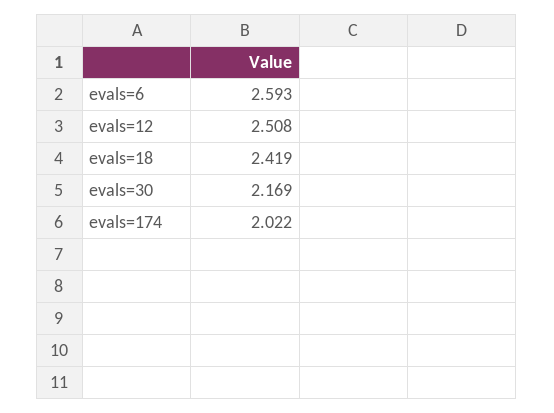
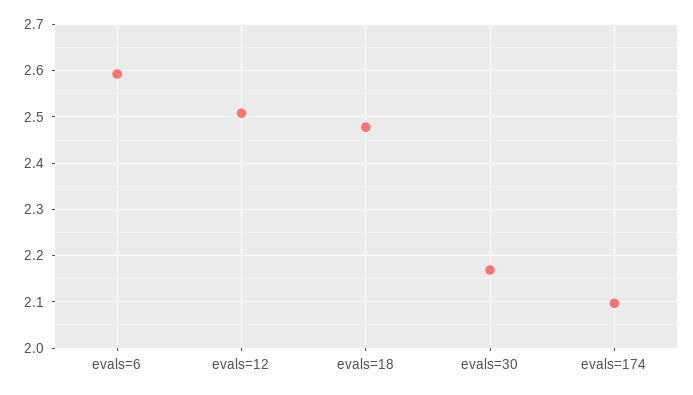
  {
    "evals=6": 2.593,
    "evals=12": 2.508,
-   "evals=18": 2.419,
+   "evals=18": 2.48,
    "evals=30": 2.169,
-   "evals=174": 2.022
+   "evals=174": 2.1
  }

